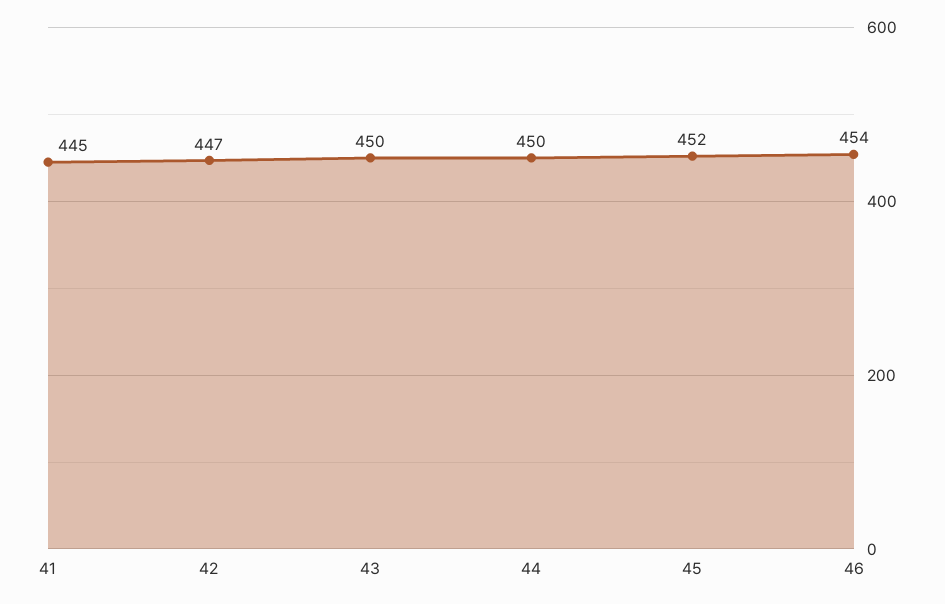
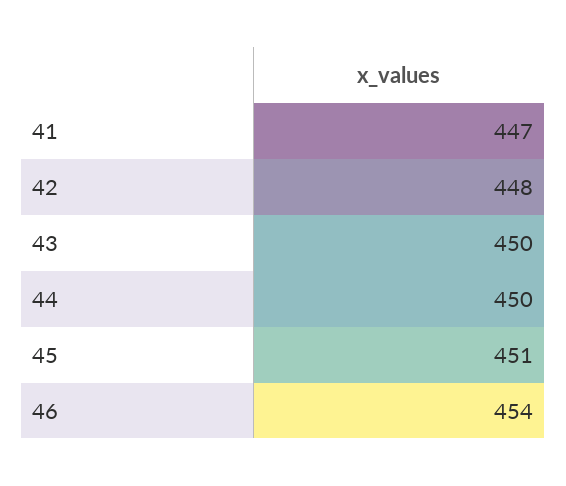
  {
-   "41": 445,
+   "41": 447,
-   "42": 447,
+   "42": 448,
    "43": 450,
    "44": 450,
-   "45": 452,
+   "45": 451,
    "46": 454
  }

